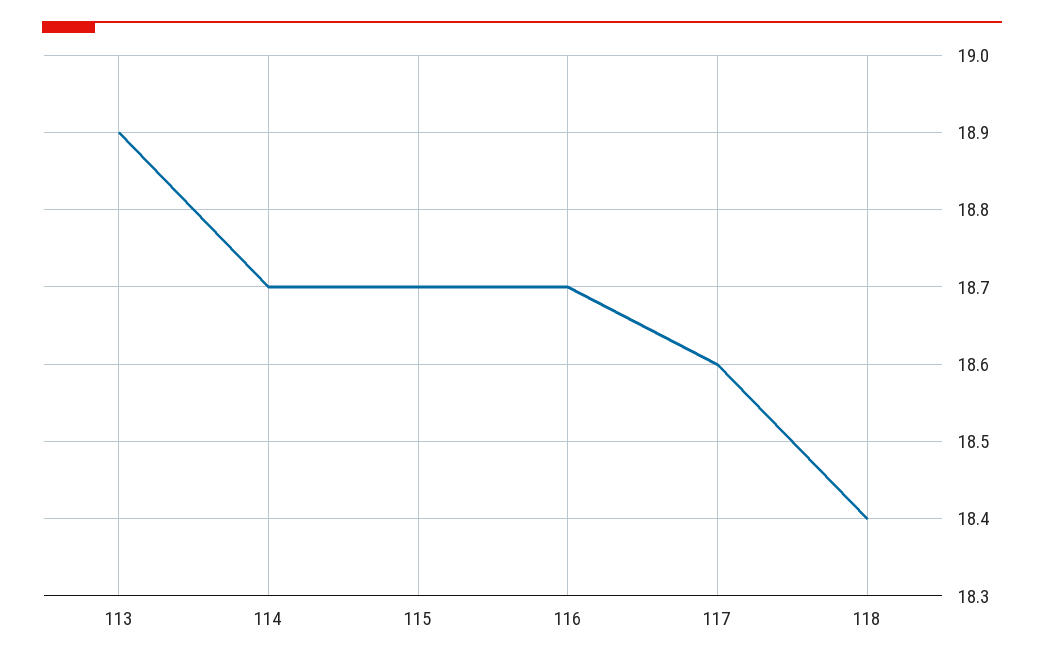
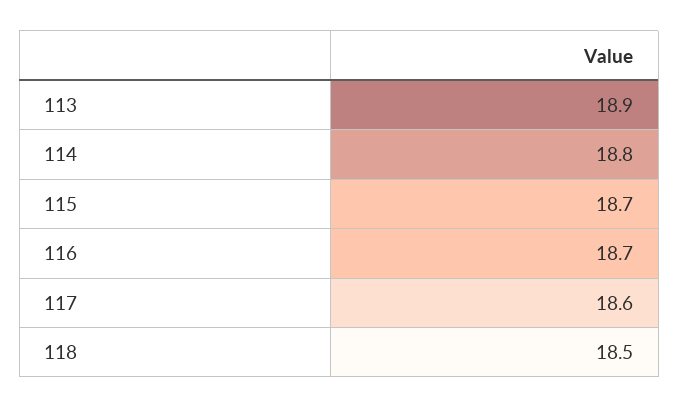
  {
    "113": 18.9,
-   "114": 18.7,
+   "114": 18.8,
    "115": 18.7,
    "116": 18.7,
    "117": 18.6,
-   "118": 18.4
+   "118": 18.5
  }

